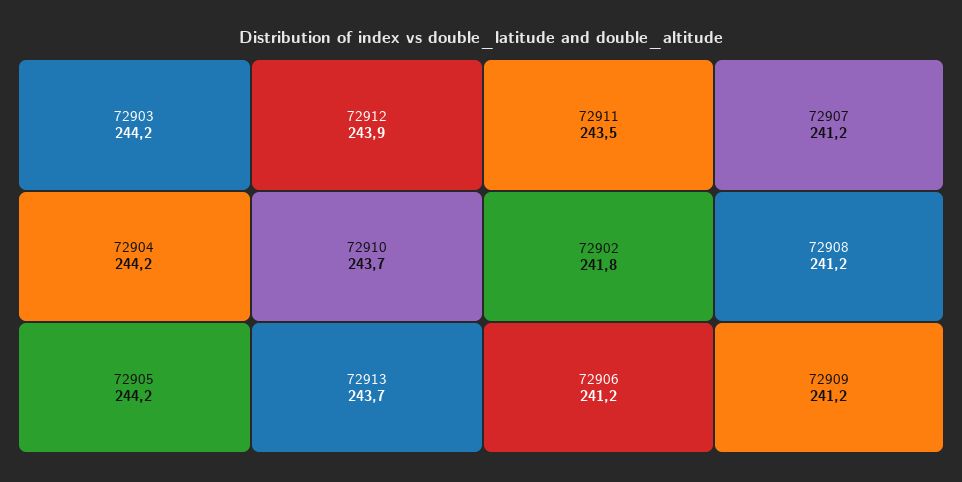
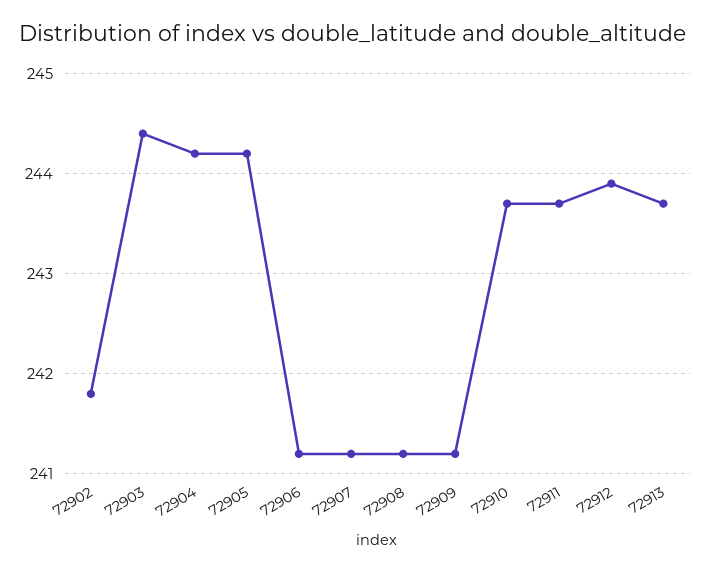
  {
-   "72903": 244.2,
+   "72903": 244.4,
    "72904": 244.2,
    "72905": 244.2,
    "72912": 243.9,
    "72910": 243.7,
    "72913": 243.7,
-   "72911": 243.5,
+   "72911": 243.7,
    "72902": 241.8,
    "72906": 241.2,
    "72907": 241.2,
    "72908": 241.2,
    "72909": 241.2
  }

